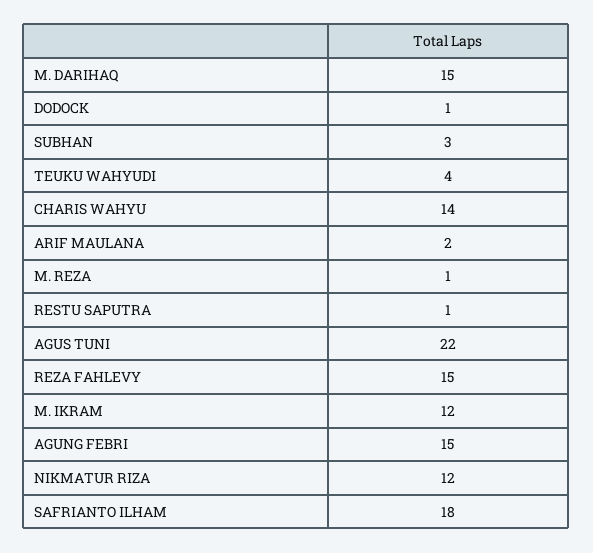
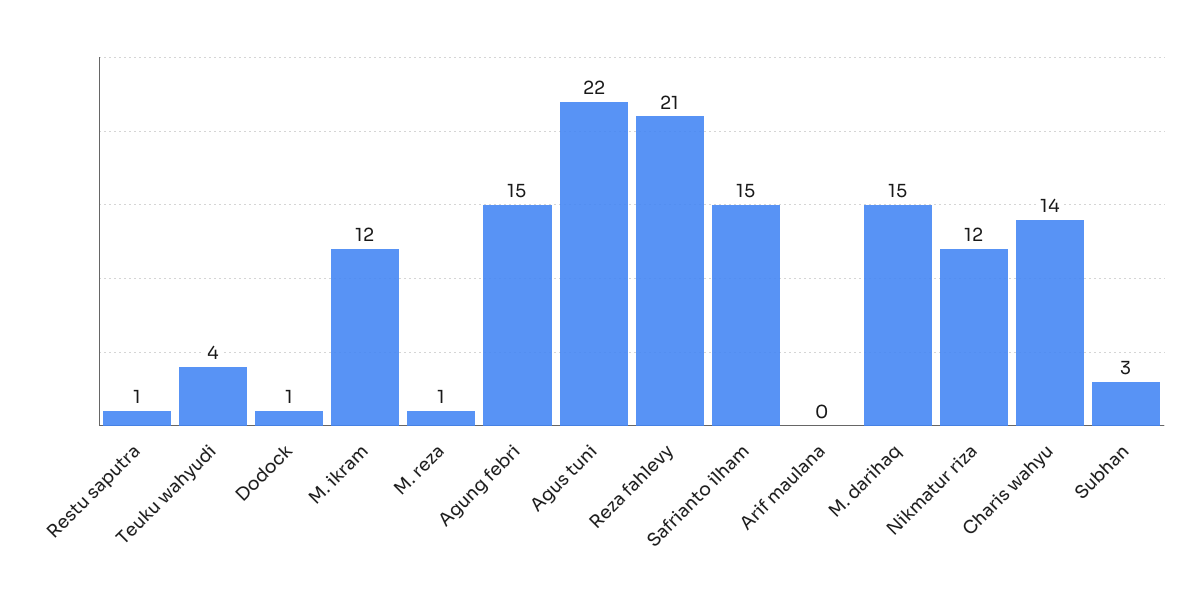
  {
    "M. DARIHAQ": 15,
    "DODOCK": 1,
    "SUBHAN": 3,
    "TEUKU WAHYUDI": 4,
    "CHARIS WAHYU": 14,
-   "ARIF MAULANA": 2,
+   "ARIF MAULANA": 0,
    "M. REZA": 1,
    "RESTU SAPUTRA": 1,
    "AGUS TUNI": 22,
-   "REZA FAHLEVY": 15,
+   "REZA FAHLEVY": 21,
    "M. IKRAM": 12,
    "AGUNG FEBRI": 15,
    "NIKMATUR RIZA": 12,
-   "SAFRIANTO ILHAM": 18
+   "SAFRIANTO ILHAM": 15
  }

